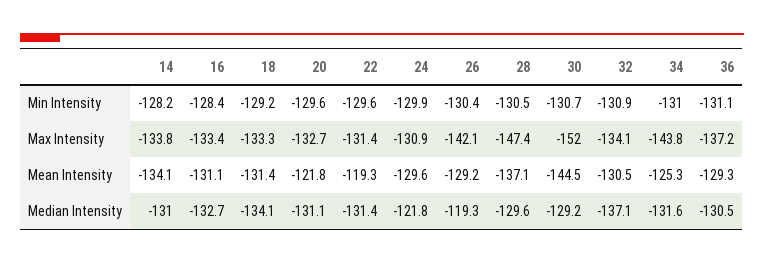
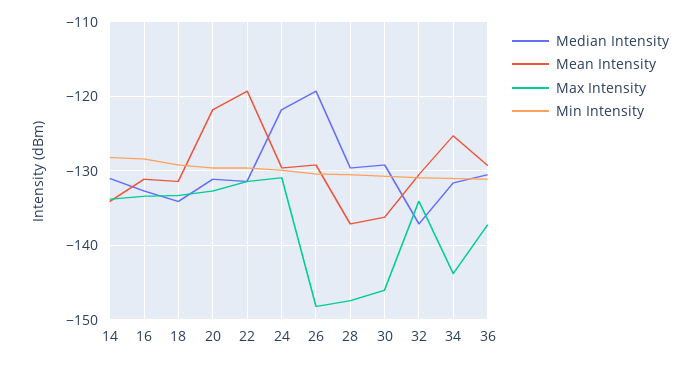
  {
    "Min Intensity": {
      "14": -128.2,
      "16": -128.4,
      "18": -129.2,
      "20": -129.6,
      "22": -129.6,
      "24": -129.9,
      "26": -130.4,
      "28": -130.5,
      "30": -130.7,
      "32": -130.9,
      "34": -131,
      "36": -131.1
    },
    "Max Intensity": {
      "14": -133.8,
      "16": -133.4,
      "18": -133.3,
      "20": -132.7,
      "22": -131.4,
      "24": -130.9,
-     "26": -142.1,
+     "26": -148,
      "28": -147.4,
-     "30": -152,
+     "30": -146,
      "32": -134.1,
      "34": -143.8,
      "36": -137.2
    },
    "Mean Intensity": {
      "14": -134.1,
      "16": -131.1,
      "18": -131.4,
      "20": -121.8,
      "22": -119.3,
      "24": -129.6,
      "26": -129.2,
      "28": -137.1,
-     "30": -144.5,
+     "30": -136,
      "32": -130.5,
      "34": -125.3,
      "36": -129.3
    },
    "Median Intensity": {
      "14": -131,
      "16": -132.7,
      "18": -134.1,
      "20": -131.1,
      "22": -131.4,
      "24": -121.8,
      "26": -119.3,
      "28": -129.6,
      "30": -129.2,
      "32": -137.1,
      "34": -131.6,
      "36": -130.5
    }
  }

